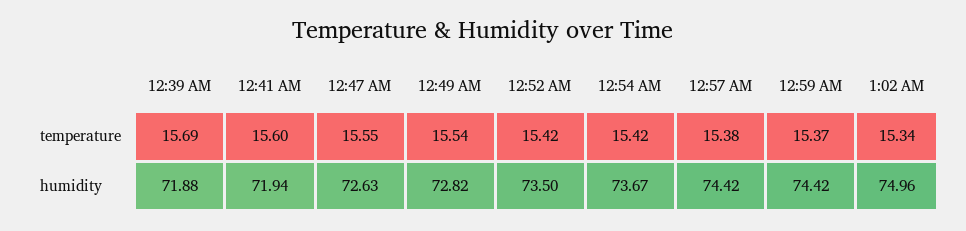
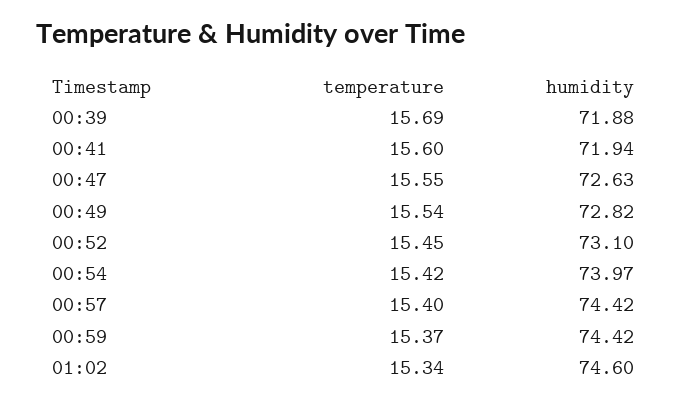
  {
    "12:39 AM": {
      "temperature": 15.69,
      "humidity": 71.88
    },
    "12:41 AM": {
      "temperature": 15.6,
      "humidity": 71.94
    },
    "12:47 AM": {
      "temperature": 15.55,
      "humidity": 72.63
    },
    "12:49 AM": {
      "temperature": 15.54,
      "humidity": 72.82
    },
    "12:52 AM": {
-     "temperature": 15.42,
+     "temperature": 15.45,
-     "humidity": 73.5
+     "humidity": 73.1
    },
    "12:54 AM": {
      "temperature": 15.42,
-     "humidity": 73.67
+     "humidity": 73.97
    },
    "12:57 AM": {
-     "temperature": 15.38,
+     "temperature": 15.4,
      "humidity": 74.42
    },
    "12:59 AM": {
      "temperature": 15.37,
      "humidity": 74.42
    },
    "1:02 AM": {
      "temperature": 15.34,
-     "humidity": 74.96
+     "humidity": 74.6
    }
  }

